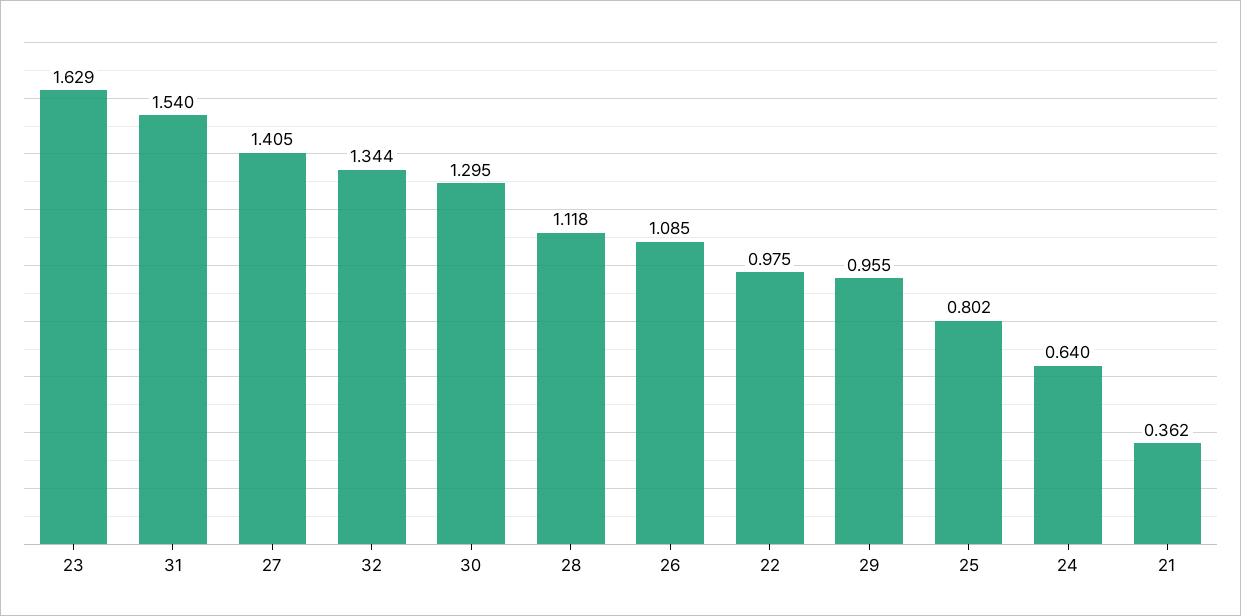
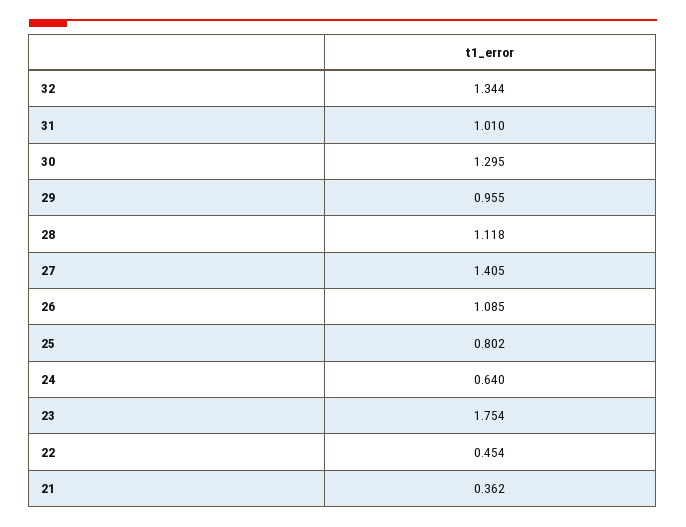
  {
-   "23": 1.629,
+   "23": 1.754,
-   "31": 1.54,
+   "31": 1.01,
    "27": 1.405,
    "32": 1.344,
    "30": 1.295,
    "28": 1.118,
    "26": 1.085,
-   "22": 0.975,
+   "22": 0.454,
    "29": 0.955,
    "25": 0.802,
    "24": 0.64,
    "21": 0.362
  }

